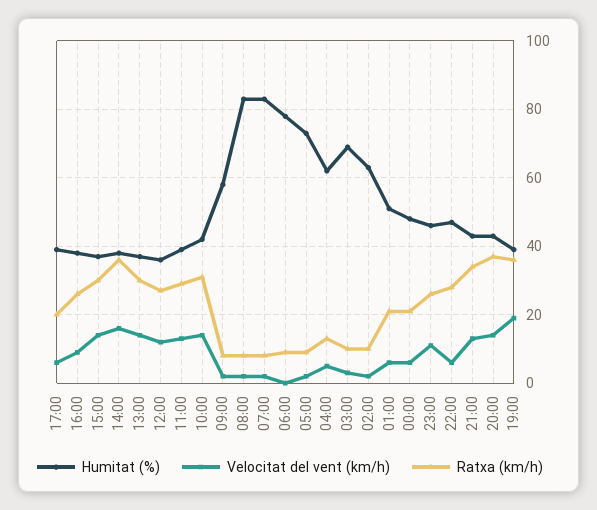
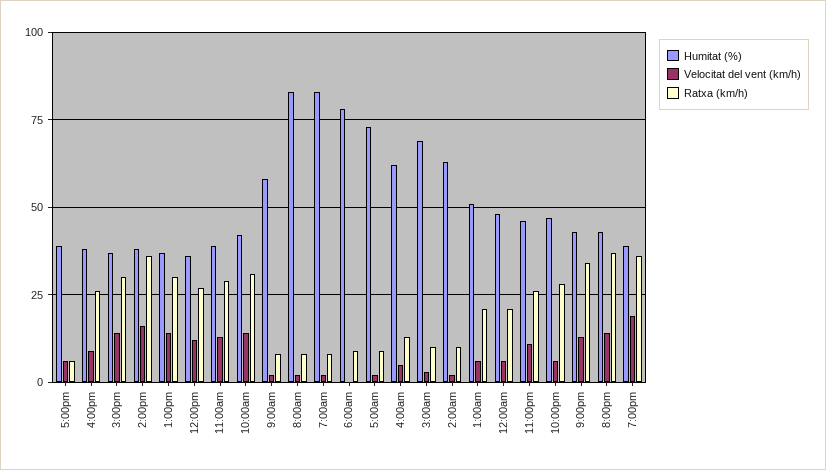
  {
    "Humitat (%)": {
      "17:00": 40,
      "16:00": 40,
      "15:00": 35,
      "14:00": 40,
      "13:00": 35,
      "12:00": 35,
      "11:00": 40,
      "10:00": 40,
      "09:00": 60,
      "08:00": 85,
      "07:00": 85,
      "06:00": 80,
      "05:00": 75,
      "04:00": 60,
      "03:00": 70,
      "02:00": 65,
      "01:00": 50,
      "00:00": 50,
      "23:00": 45,
      "22:00": 45,
      "21:00": 45,
      "20:00": 45,
      "19:00": 40
    },
    "Velocitat del vent (km/h)": {
      "17:00": 5,
      "16:00": 10,
      "15:00": 15,
      "14:00": 15,
      "13:00": 15,
      "12:00": 10,
      "11:00": 15,
      "10:00": 15,
      "09:00": 0,
      "08:00": 0,
      "07:00": 0,
      "06:00": 0,
      "05:00": 0,
      "04:00": 5,
      "03:00": 5,
      "02:00": 0,
      "01:00": 5,
      "00:00": 5,
      "23:00": 10,
      "22:00": 5,
      "21:00": 15,
      "20:00": 15,
      "19:00": 20
    },
    "Ratxa (km/h)": {
-     "17:00": 20,
+     "17:00": 5,
      "16:00": 25,
      "15:00": 30,
      "14:00": 35,
      "13:00": 30,
      "12:00": 25,
      "11:00": 30,
      "10:00": 30,
      "09:00": 10,
      "08:00": 10,
      "07:00": 10,
      "06:00": 10,
      "05:00": 10,
      "04:00": 15,
      "03:00": 10,
      "02:00": 10,
      "01:00": 20,
      "00:00": 20,
      "23:00": 25,
      "22:00": 30,
      "21:00": 35,
      "20:00": 35,
      "19:00": 35
    }
  }

